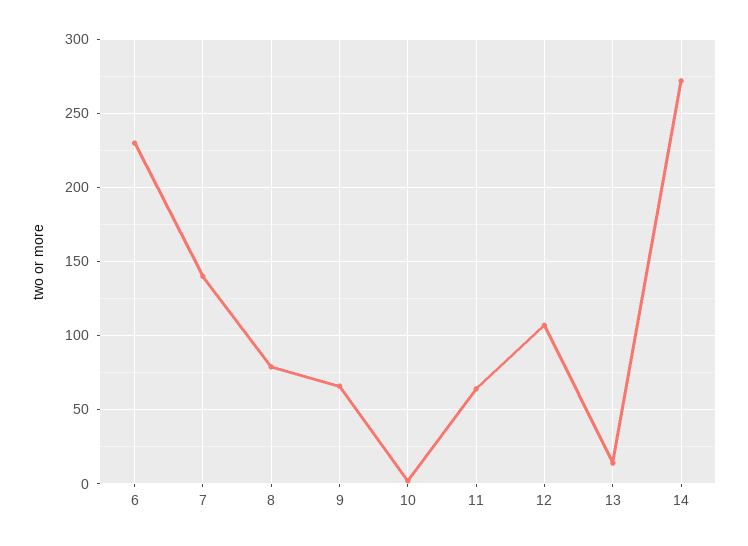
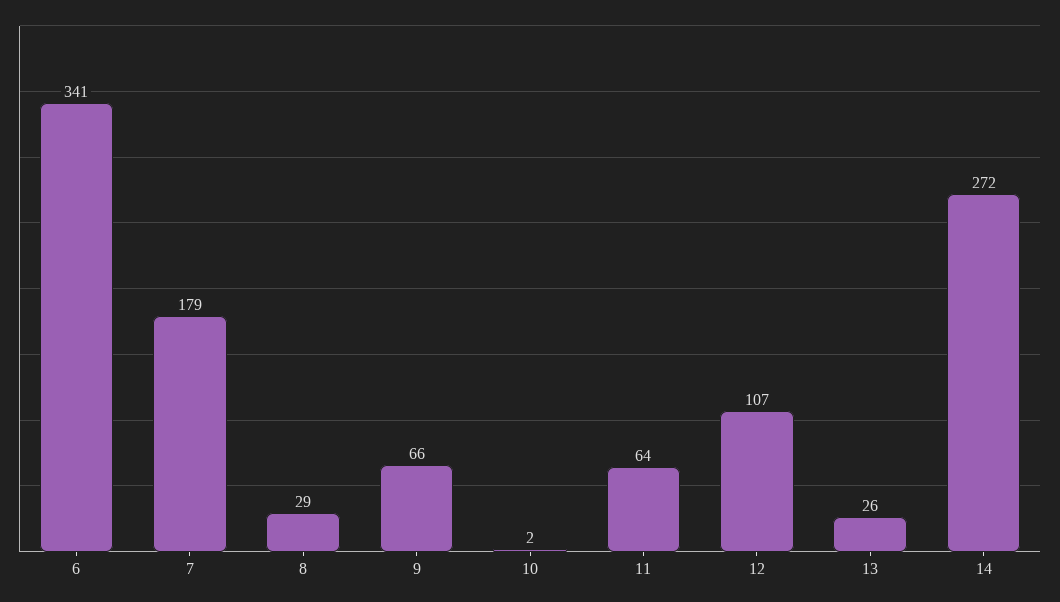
  {
-   "6": 230,
+   "6": 341,
-   "7": 140,
+   "7": 179,
-   "8": 80,
+   "8": 29,
    "9": 66,
    "10": 2,
    "11": 64,
    "12": 107,
-   "13": 15,
+   "13": 26,
    "14": 272
  }

